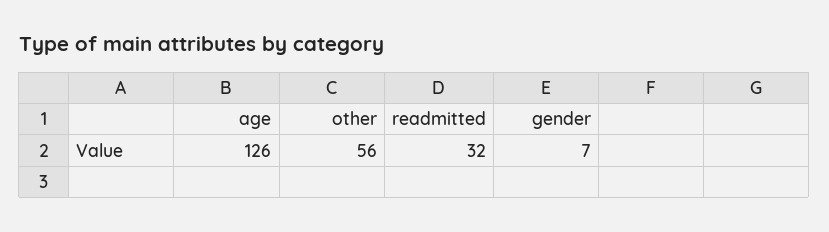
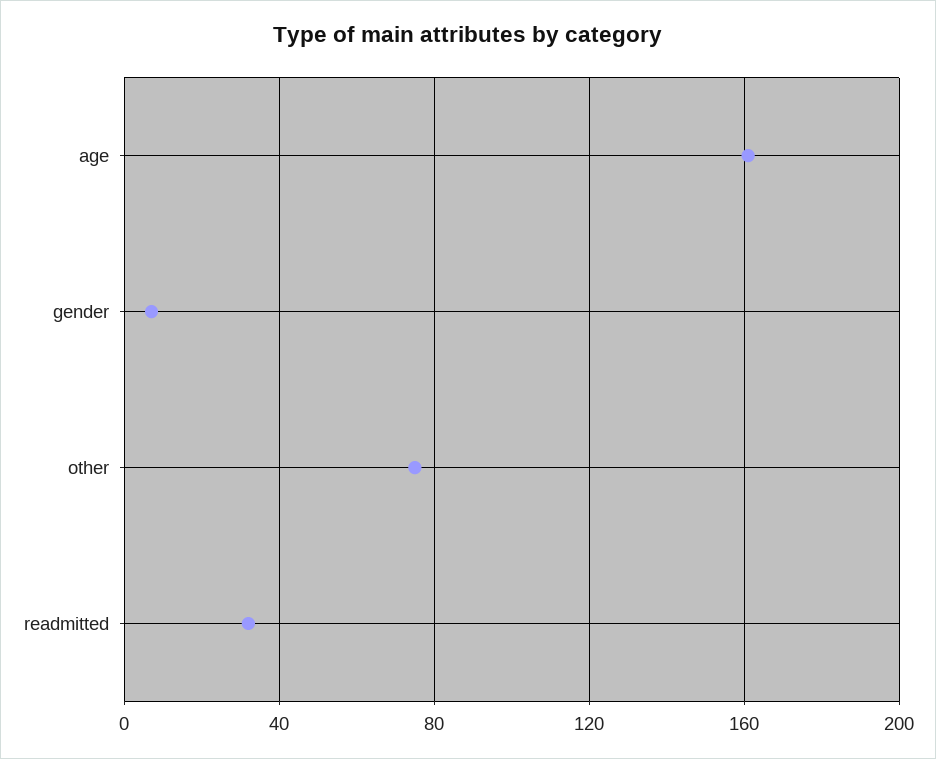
  {
-   "age": 126,
+   "age": 160,
-   "other": 56,
+   "other": 75,
    "readmitted": 32,
    "gender": 7
  }

